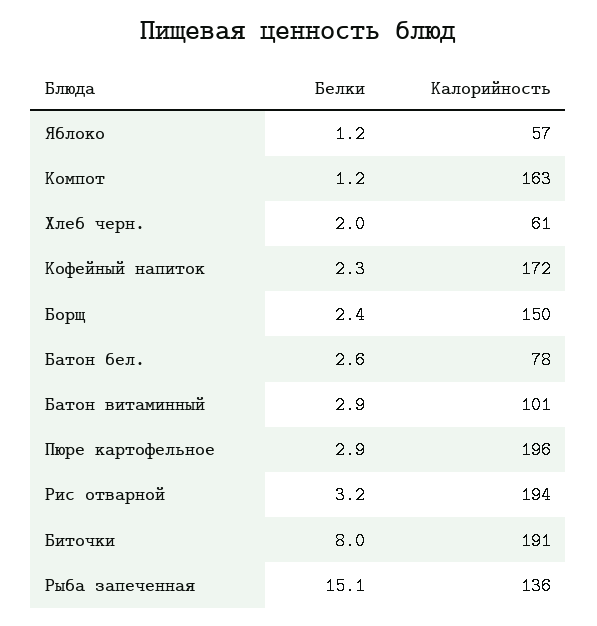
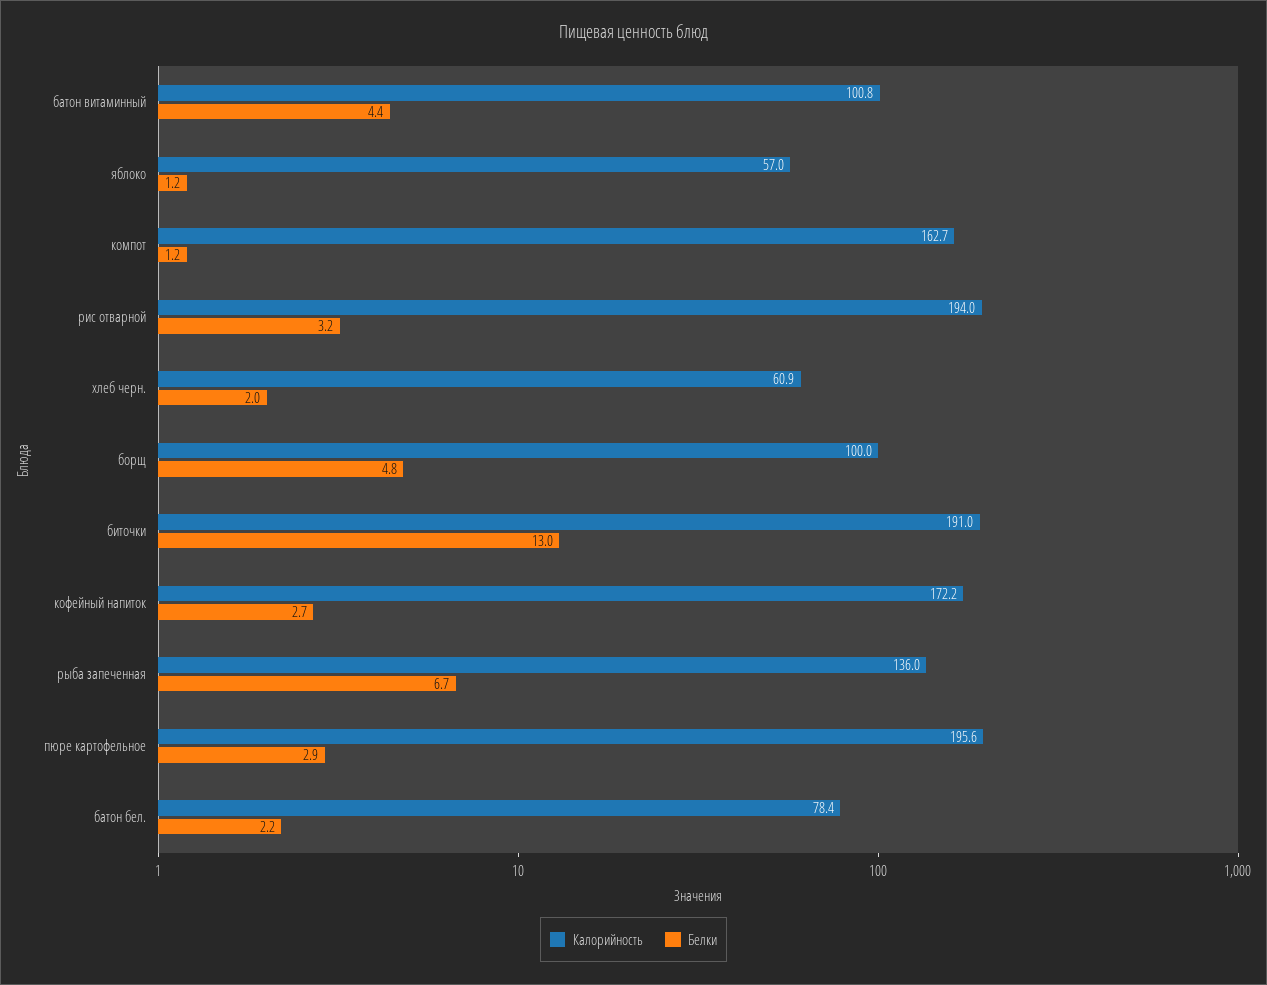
  {
    "Белки": {
      "Яблоко": 1.2,
      "Компот": 1.2,
      "Хлеб черн.": 2,
-     "Кофейный напиток": 2.3,
+     "Кофейный напиток": 2.7,
-     "Борщ": 2.4,
+     "Борщ": 4.8,
-     "Батон бел.": 2.6,
+     "Батон бел.": 2.2,
-     "Батон витаминный": 2.9,
+     "Батон витаминный": 4.4,
      "Пюре картофельное": 2.9,
      "Рис отварной": 3.2,
-     "Биточки": 8,
+     "Биточки": 13,
-     "Рыба запеченная": 15.1
+     "Рыба запеченная": 6.7
    },
    "Калорийность": {
      "Яблоко": 57,
      "Компот": 162.7,
      "Хлеб черн.": 60.9,
      "Кофейный напиток": 172.2,
-     "Борщ": 150,
+     "Борщ": 100,
      "Батон бел.": 78.4,
      "Батон витаминный": 100.8,
      "Пюре картофельное": 195.6,
      "Рис отварной": 194,
      "Биточки": 191,
      "Рыба запеченная": 136
    }
  }

